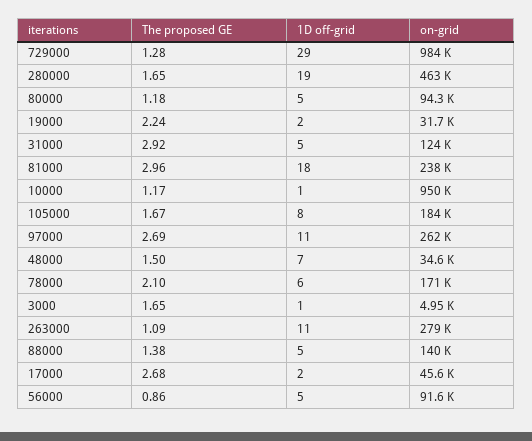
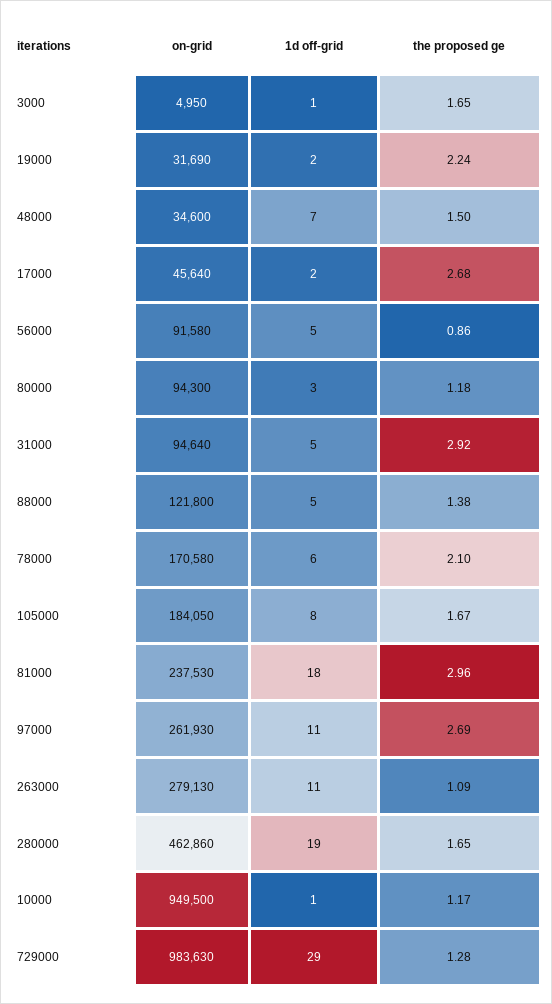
  {
    "The proposed GE": {
      "729000": 1.28,
      "280000": 1.65,
      "80000": 1.18,
      "19000": 2.24,
      "31000": 2.92,
      "81000": 2.96,
      "10000": 1.17,
      "105000": 1.67,
      "97000": 2.69,
      "48000": 1.5,
      "78000": 2.1,
      "3000": 1.65,
      "263000": 1.09,
      "88000": 1.38,
      "17000": 2.68,
      "56000": 0.86
    },
    "1D off-grid": {
      "729000": 29,
      "280000": 19,
-     "80000": 5,
+     "80000": 3,
      "19000": 2,
      "31000": 5,
      "81000": 18,
      "10000": 1,
      "105000": 8,
      "97000": 11,
      "48000": 7,
      "78000": 6,
      "3000": 1,
      "263000": 11,
      "88000": 5,
      "17000": 2,
      "56000": 5
    },
    "on-grid": {
      "729000": 983630,
      "280000": 462860,
      "80000": 94300,
      "19000": 31690,
-     "31000": 124000,
+     "31000": 94640,
      "81000": 237530,
      "10000": 949500,
      "105000": 184050,
      "97000": 261930,
      "48000": 34600,
      "78000": 170580,
      "3000": 4950,
      "263000": 279130,
-     "88000": 140000,
+     "88000": 121800,
      "17000": 45640,
      "56000": 91580
    }
  }

